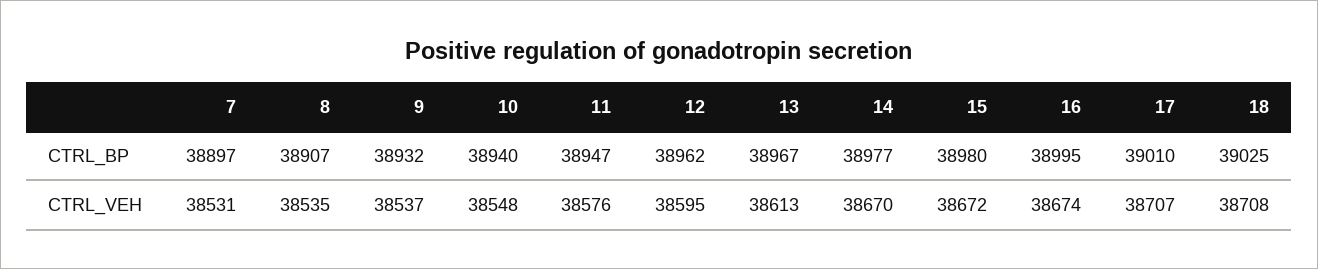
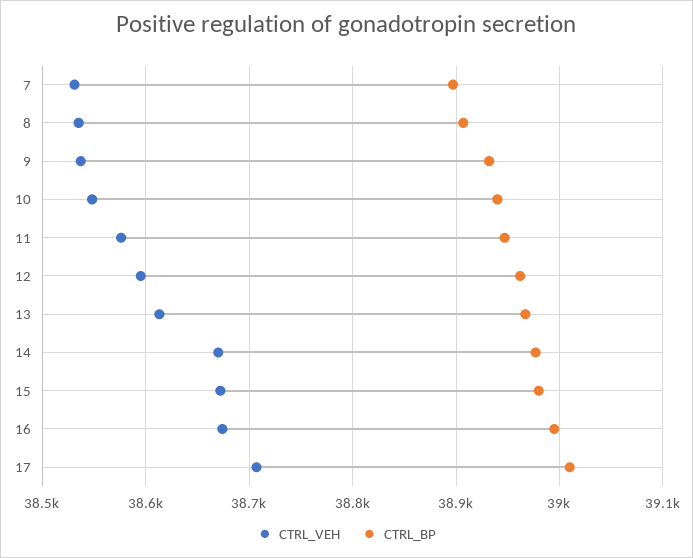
  {
    "CTRL_BP": {
      "7": 38897,
      "8": 38907,
      "9": 38932,
      "10": 38940,
      "11": 38947,
      "12": 38962,
      "13": 38967,
      "14": 38977,
      "15": 38980,
      "16": 38995,
-     "17": 39010,
+     "17": 39010
-     "18": 39025
    },
    "CTRL_VEH": {
      "7": 38531,
      "8": 38535,
      "9": 38537,
      "10": 38548,
      "11": 38576,
      "12": 38595,
      "13": 38613,
      "14": 38670,
      "15": 38672,
      "16": 38674,
-     "17": 38707,
+     "17": 38707
-     "18": 38708
    }
  }

